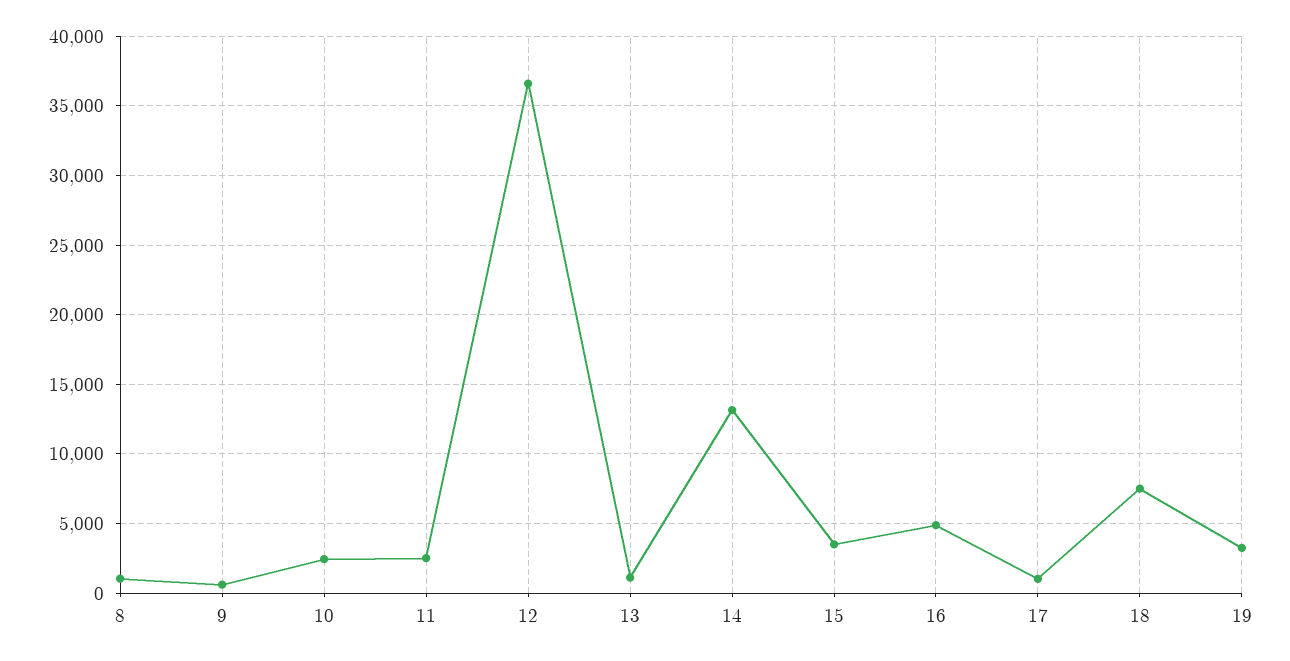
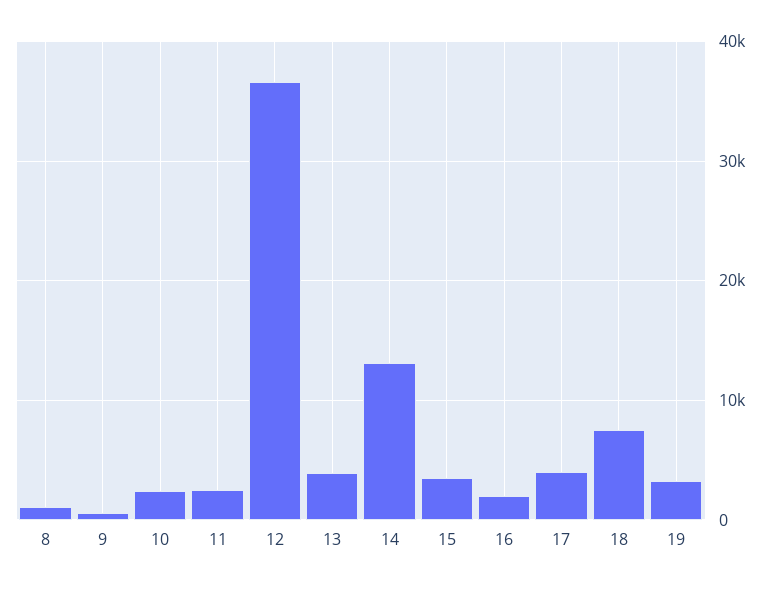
  {
    "8": 1000,
    "9": 500,
    "10": 2500,
    "11": 2500,
    "12": 36500,
-   "13": 1000,
+   "13": 4000,
    "14": 13000,
    "15": 3500,
-   "16": 5000,
+   "16": 2000,
-   "17": 1000,
+   "17": 4000,
    "18": 7500,
    "19": 3000
  }

